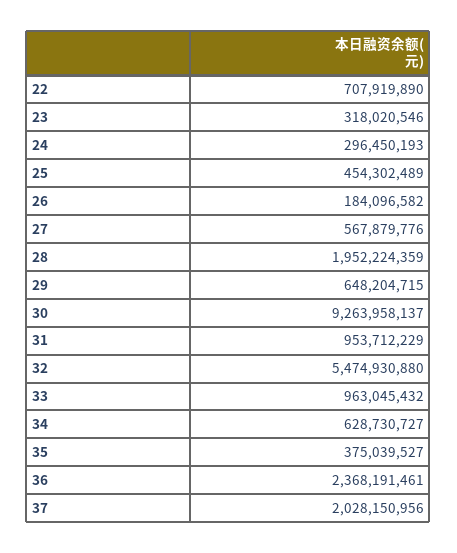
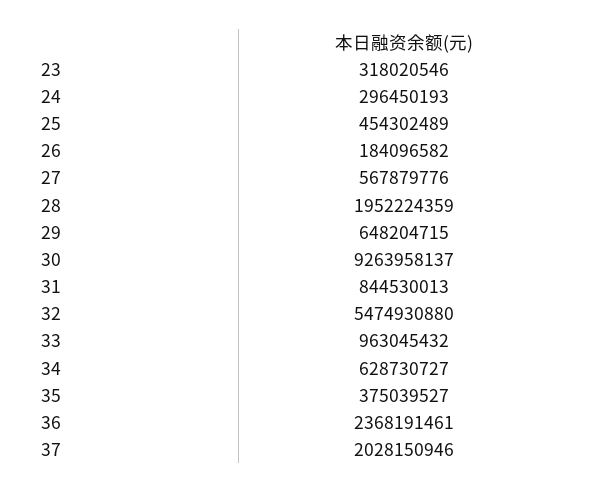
  {
-   "22": 707919890,
    "23": 318020546,
    "24": 296450193,
    "25": 454302489,
    "26": 184096582,
    "27": 567879776,
    "28": 1952224359,
    "29": 648204715,
    "30": 9263958137,
-   "31": 953712229,
+   "31": 844530013,
    "32": 5474930880,
    "33": 963045432,
    "34": 628730727,
    "35": 375039527,
    "36": 2368191461,
-   "37": 2028150956
+   "37": 2028150946
  }

